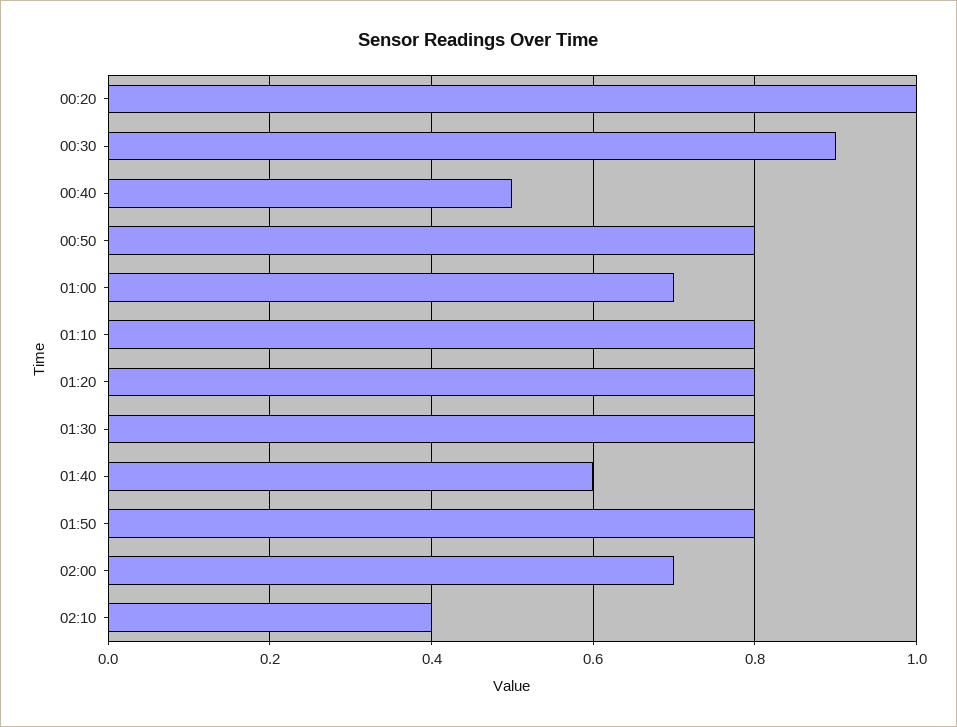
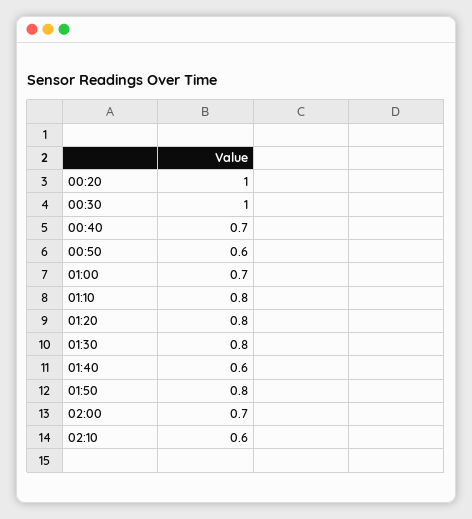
  {
    "00:20": 1,
-   "00:30": 0.9,
+   "00:30": 1,
-   "00:40": 0.5,
+   "00:40": 0.7,
-   "00:50": 0.8,
+   "00:50": 0.6,
    "01:00": 0.7,
    "01:10": 0.8,
    "01:20": 0.8,
    "01:30": 0.8,
    "01:40": 0.6,
    "01:50": 0.8,
    "02:00": 0.7,
-   "02:10": 0.4
+   "02:10": 0.6
  }

